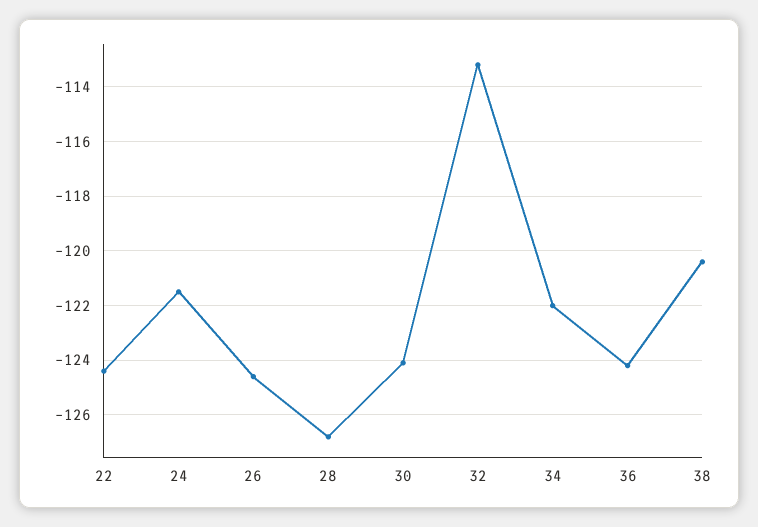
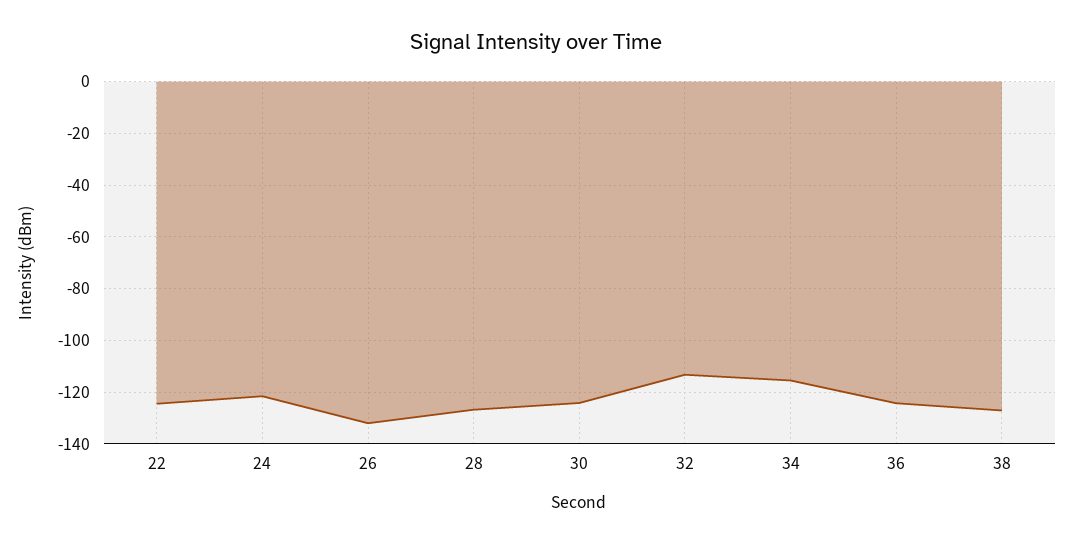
  {
    "22": -124.5,
    "24": -121.5,
-   "26": -124.5,
+   "26": -132.5,
    "28": -127,
    "30": -124,
    "32": -113,
-   "34": -122,
+   "34": -115,
    "36": -124,
-   "38": -120.5
+   "38": -127.5
  }

